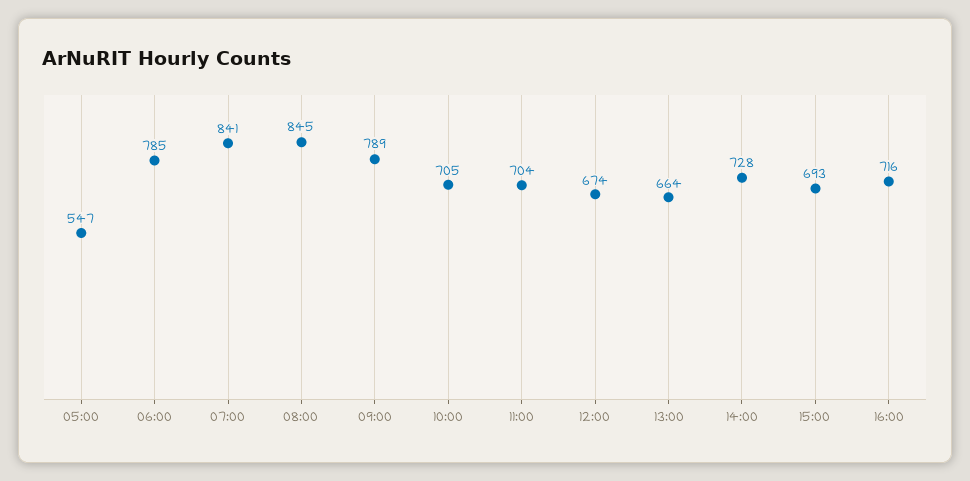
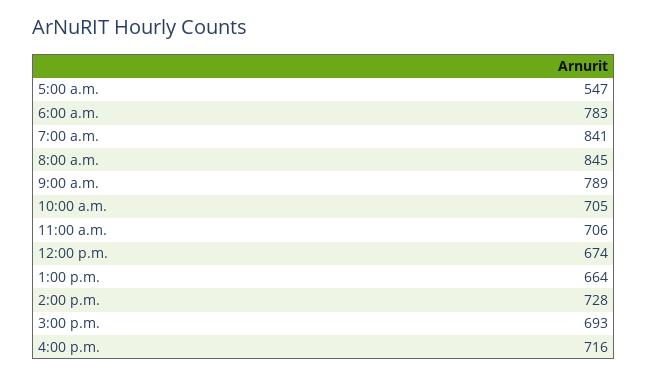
  {
    "05:00": 547,
-   "06:00": 785,
+   "06:00": 783,
    "07:00": 841,
    "08:00": 845,
    "09:00": 789,
    "10:00": 705,
-   "11:00": 704,
+   "11:00": 706,
    "12:00": 674,
    "13:00": 664,
    "14:00": 728,
    "15:00": 693,
    "16:00": 716
  }

